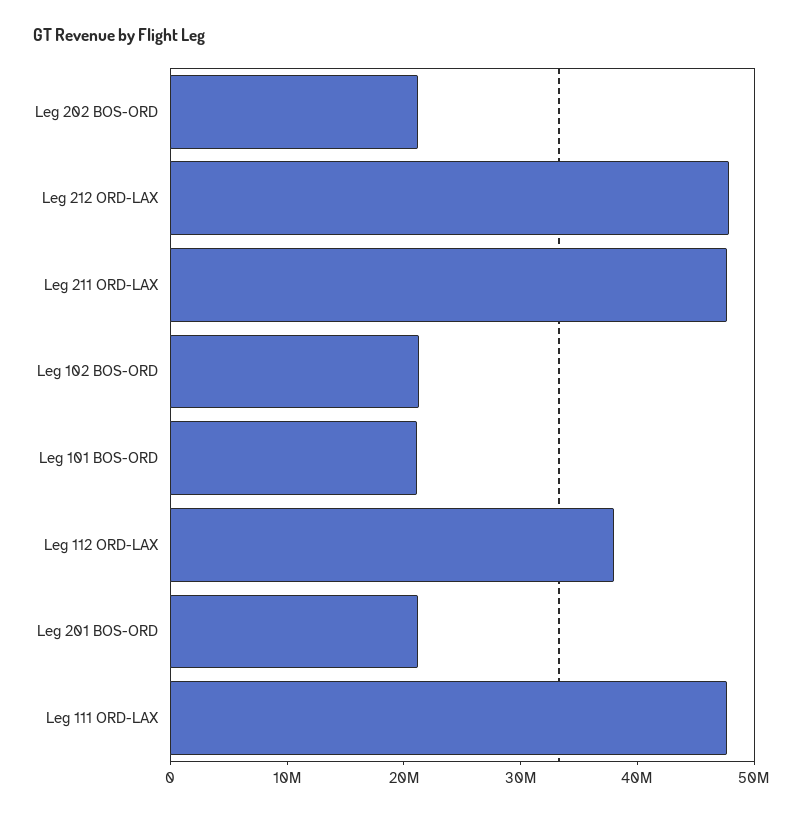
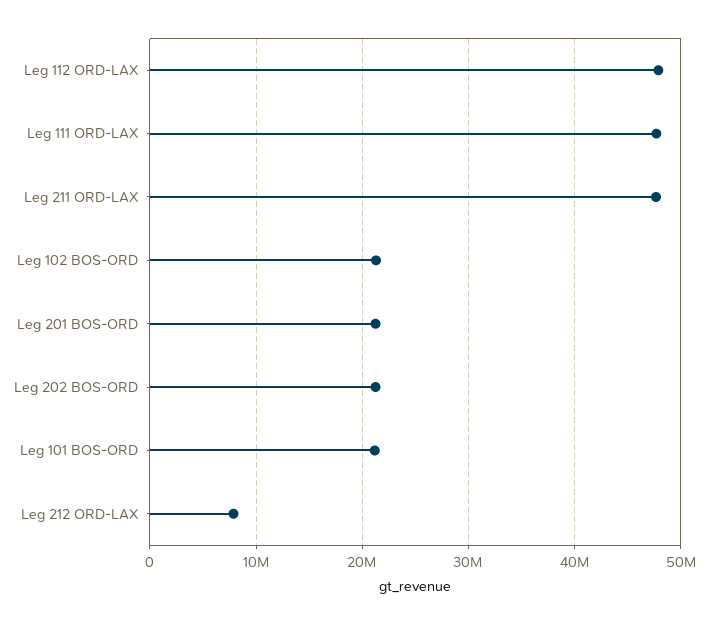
  {
    "Leg 202 BOS-ORD": 21000000,
-   "Leg 212 ORD-LAX": 48000000,
+   "Leg 212 ORD-LAX": 8000000,
    "Leg 211 ORD-LAX": 48000000,
    "Leg 102 BOS-ORD": 21000000,
    "Leg 101 BOS-ORD": 21000000,
-   "Leg 112 ORD-LAX": 38000000,
+   "Leg 112 ORD-LAX": 48000000,
    "Leg 201 BOS-ORD": 21000000,
    "Leg 111 ORD-LAX": 48000000
  }

